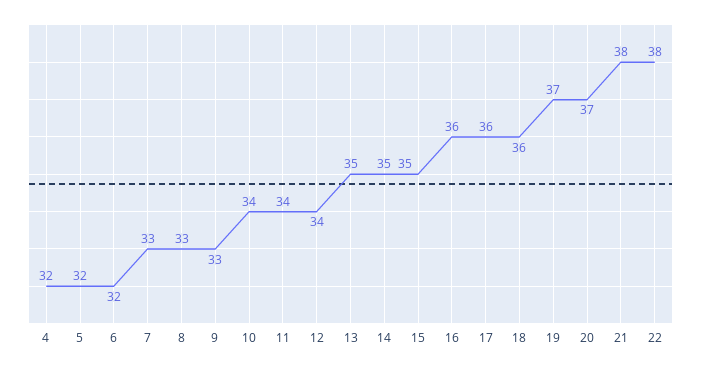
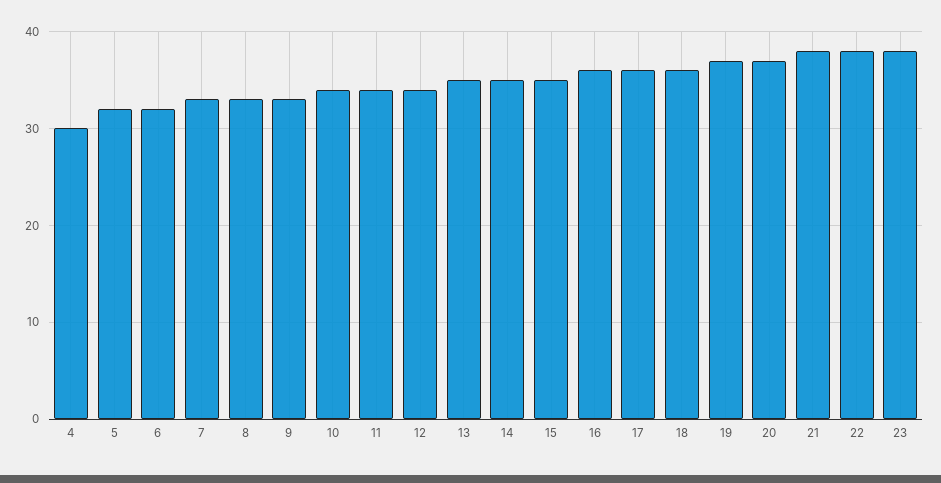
  {
-   "4": 32,
+   "4": 30,
    "5": 32,
    "6": 32,
    "7": 33,
    "8": 33,
    "9": 33,
    "10": 34,
    "11": 34,
    "12": 34,
    "13": 35,
    "14": 35,
    "15": 35,
    "16": 36,
    "17": 36,
    "18": 36,
    "19": 37,
    "20": 37,
    "21": 38,
-   "22": 38
+   "22": 38,
+   "23": 38
  }

